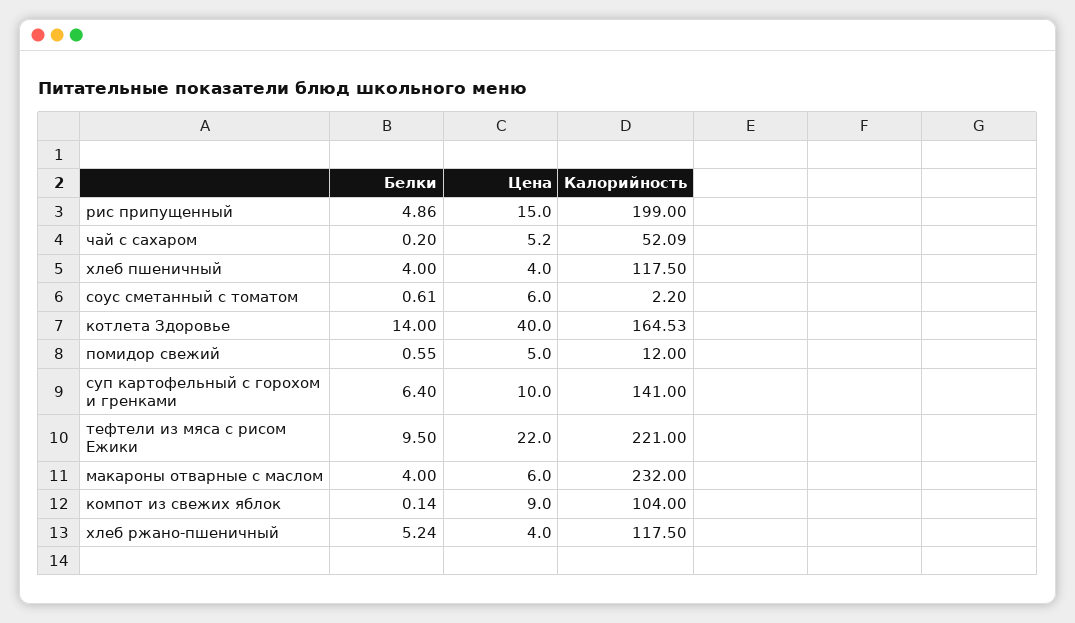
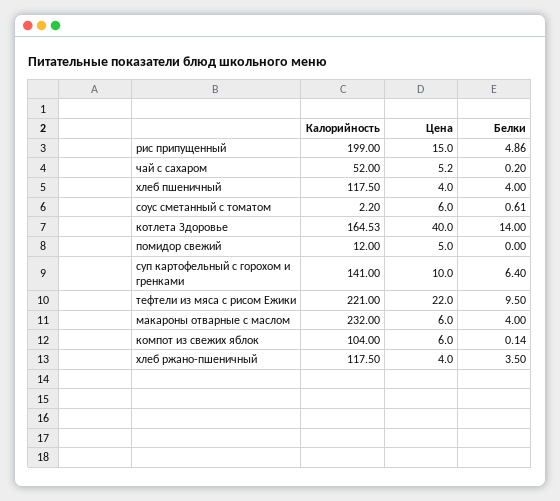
  {
    "Белки": {
      "рис припущенный": 4.86,
      "чай с сахаром": 0.2,
      "хлеб пшеничный": 4,
      "соус сметанный с томатом": 0.61,
      "котлета Здоровье": 14,
-     "помидор свежий": 0.55,
+     "помидор свежий": 0,
      "суп картофельный с горохом и гренками": 6.4,
      "тефтели из мяса с рисом Ежики": 9.5,
      "макароны отварные с маслом": 4,
      "компот из свежих яблок": 0.14,
-     "хлеб ржано-пшеничный": 5.24
+     "хлеб ржано-пшеничный": 3.5
    },
    "Цена": {
      "рис припущенный": 15,
      "чай с сахаром": 5.2,
      "хлеб пшеничный": 4,
      "соус сметанный с томатом": 6,
      "котлета Здоровье": 40,
      "помидор свежий": 5,
      "суп картофельный с горохом и гренками": 10,
      "тефтели из мяса с рисом Ежики": 22,
      "макароны отварные с маслом": 6,
-     "компот из свежих яблок": 9,
+     "компот из свежих яблок": 6,
      "хлеб ржано-пшеничный": 4
    },
    "Калорийность": {
      "рис припущенный": 199,
-     "чай с сахаром": 52.09,
+     "чай с сахаром": 52,
      "хлеб пшеничный": 117.5,
      "соус сметанный с томатом": 2.2,
      "котлета Здоровье": 164.53,
      "помидор свежий": 12,
      "суп картофельный с горохом и гренками": 141,
      "тефтели из мяса с рисом Ежики": 221,
      "макароны отварные с маслом": 232,
      "компот из свежих яблок": 104,
      "хлеб ржано-пшеничный": 117.5
    }
  }

